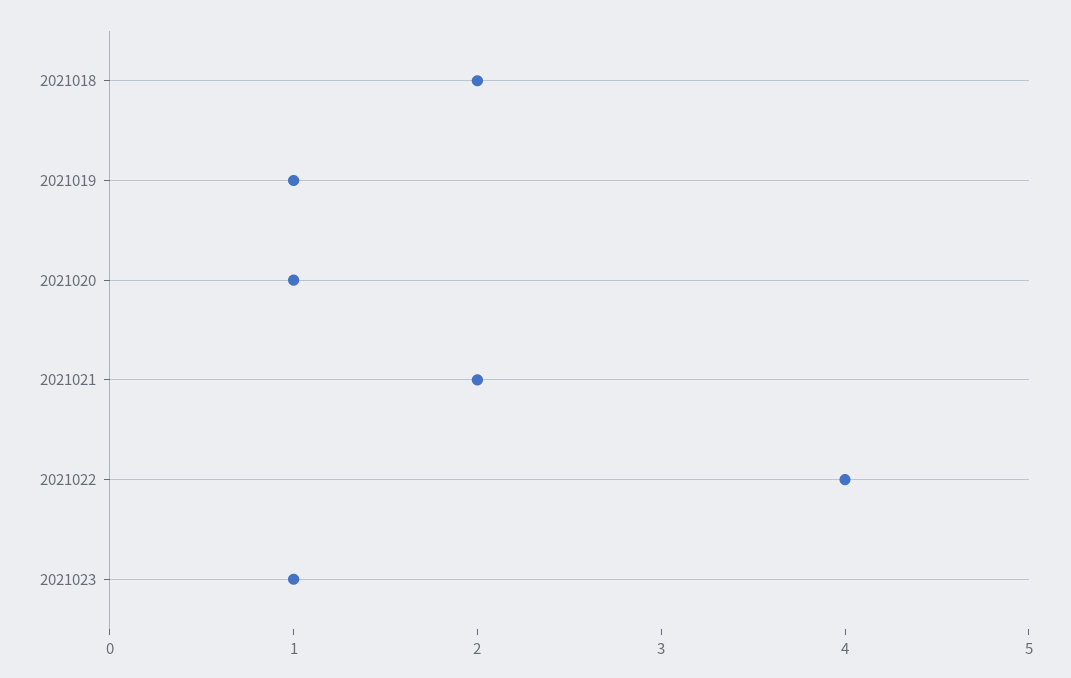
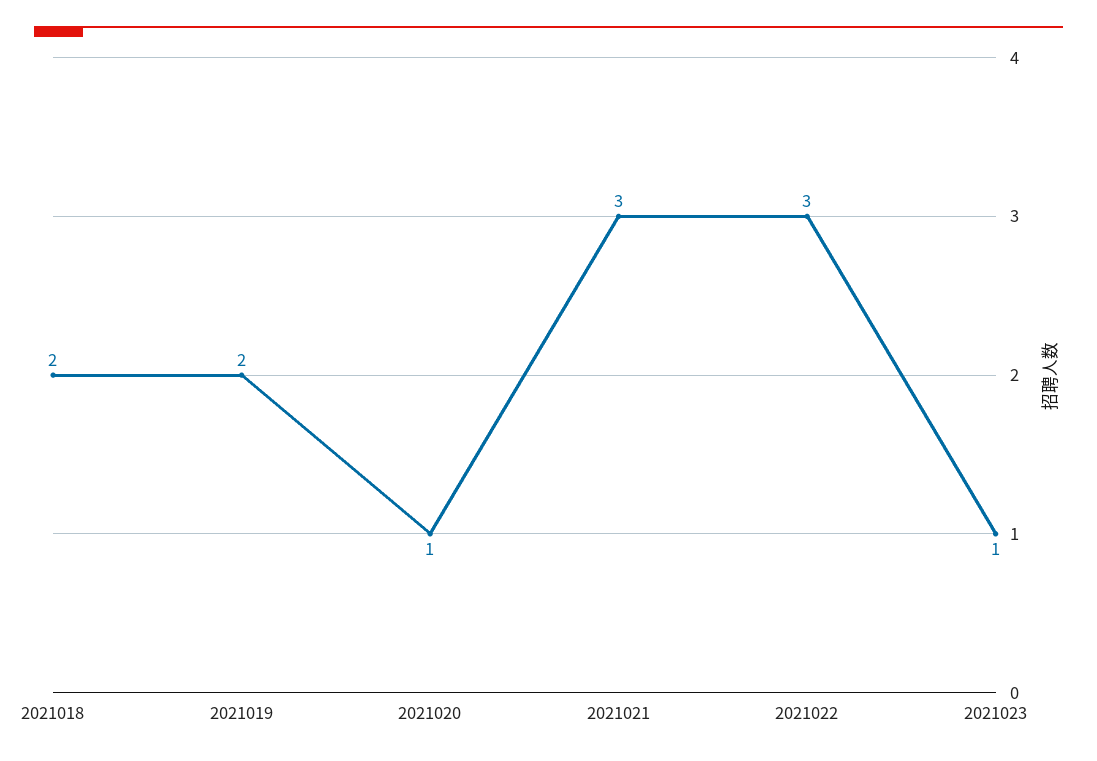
  {
    "2021018": 2,
-   "2021019": 1,
+   "2021019": 2,
    "2021020": 1,
-   "2021021": 2,
+   "2021021": 3,
-   "2021022": 4,
+   "2021022": 3,
    "2021023": 1
  }

